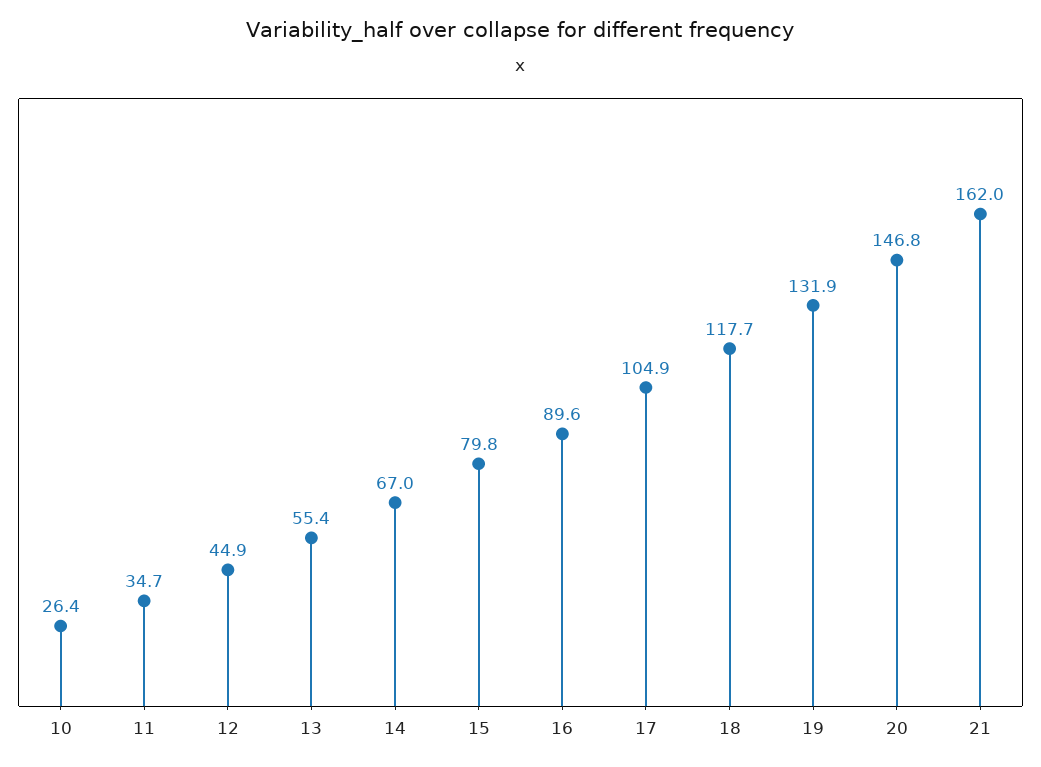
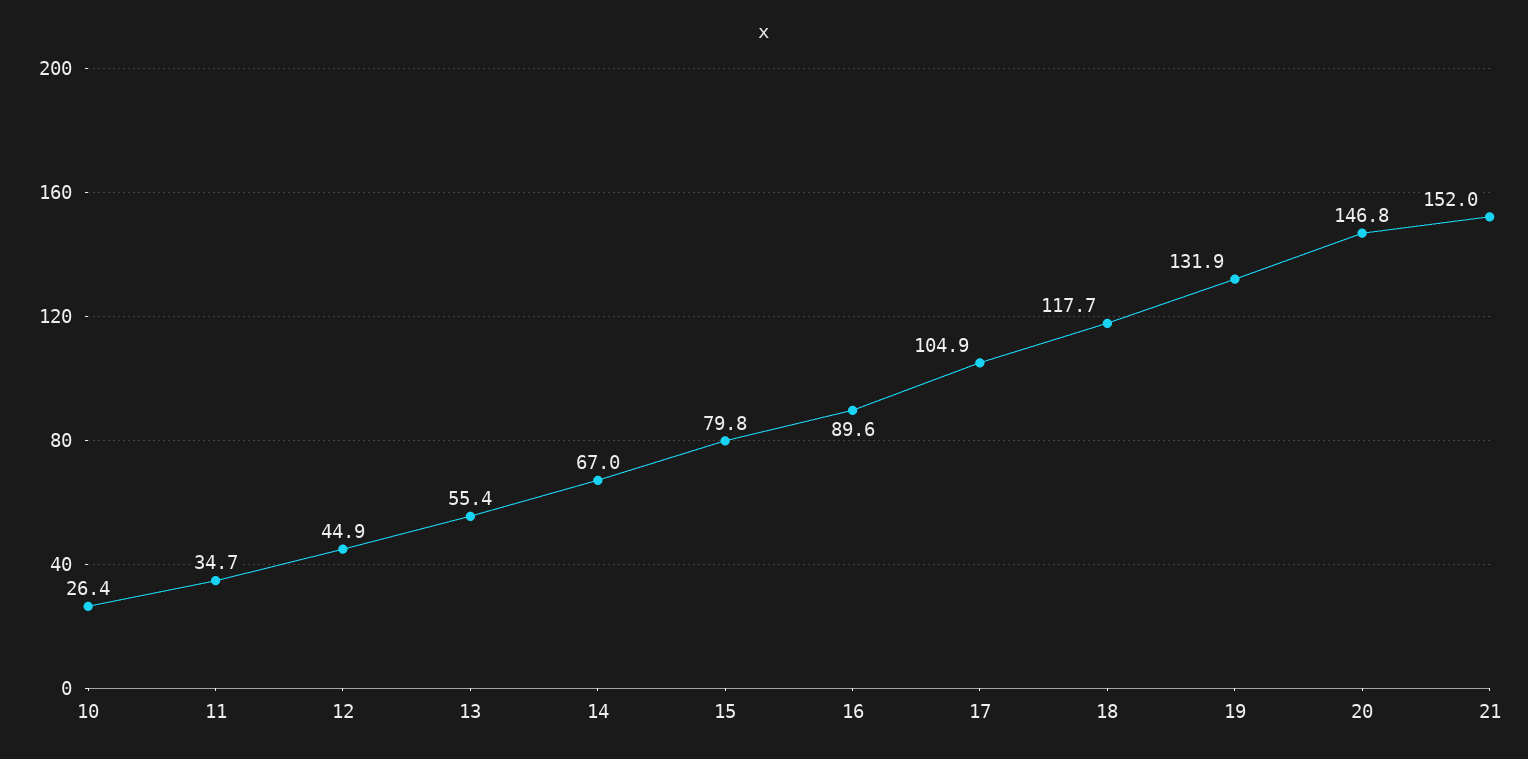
  {
    "10": 26.4,
    "11": 34.7,
    "12": 44.9,
    "13": 55.4,
    "14": 67,
    "15": 79.8,
    "16": 89.6,
    "17": 104.9,
    "18": 117.7,
    "19": 131.9,
    "20": 146.8,
-   "21": 162
+   "21": 152
  }

